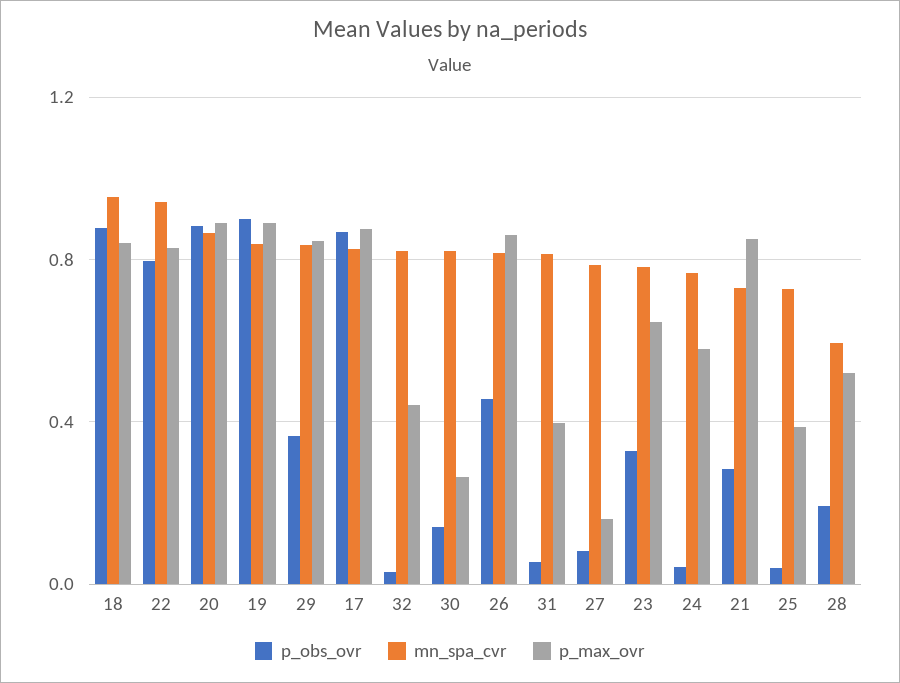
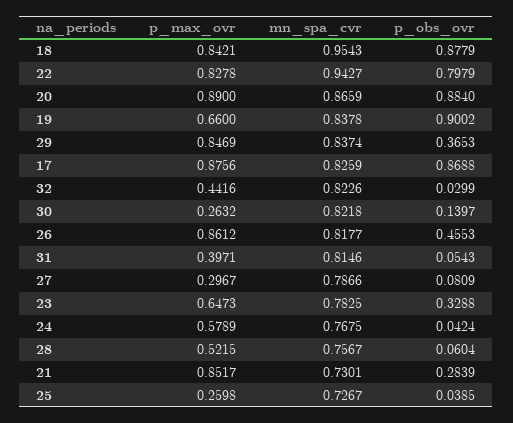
  {
    "p_obs_ovr": {
      "18": 0.8779,
      "22": 0.7979,
      "20": 0.884,
      "19": 0.9002,
      "29": 0.3653,
      "17": 0.8688,
      "32": 0.0299,
      "30": 0.1397,
      "26": 0.4553,
      "31": 0.0543,
      "27": 0.0809,
      "23": 0.3288,
      "24": 0.0424,
      "21": 0.2839,
      "25": 0.0385,
-     "28": 0.2
+     "28": 0.0604
    },
    "mn_spa_cvr": {
      "18": 0.9543,
      "22": 0.9427,
      "20": 0.8659,
      "19": 0.8378,
      "29": 0.8374,
      "17": 0.8259,
      "32": 0.8226,
      "30": 0.8218,
      "26": 0.8177,
      "31": 0.8146,
      "27": 0.7866,
      "23": 0.7825,
      "24": 0.7675,
      "21": 0.7301,
      "25": 0.7267,
-     "28": 0.6
+     "28": 0.7567
    },
    "p_max_ovr": {
      "18": 0.8421,
      "22": 0.8278,
      "20": 0.89,
-     "19": 0.9,
+     "19": 0.66,
      "29": 0.8469,
      "17": 0.8756,
      "32": 0.4416,
      "30": 0.2632,
      "26": 0.8612,
      "31": 0.3971,
-     "27": 0.15,
+     "27": 0.2967,
      "23": 0.6473,
      "24": 0.5789,
      "21": 0.8517,
-     "25": 0.4,
+     "25": 0.2598,
      "28": 0.5215
    }
  }

